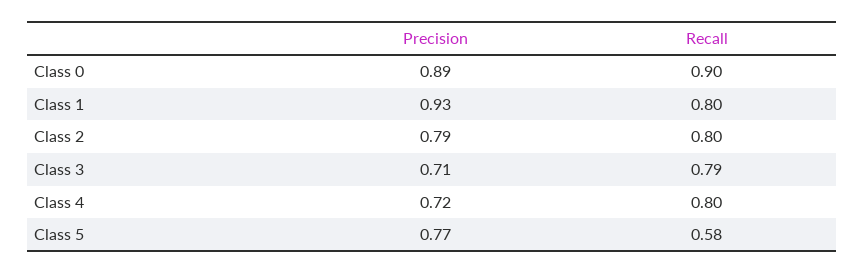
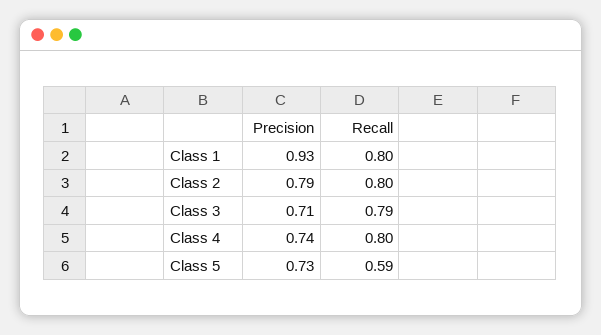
  {
    "Precision": {
-     "Class 0": 0.89,
      "Class 1": 0.93,
      "Class 2": 0.79,
      "Class 3": 0.71,
-     "Class 4": 0.72,
+     "Class 4": 0.74,
-     "Class 5": 0.77
+     "Class 5": 0.73
    },
    "Recall": {
-     "Class 0": 0.9,
      "Class 1": 0.8,
      "Class 2": 0.8,
      "Class 3": 0.79,
      "Class 4": 0.8,
-     "Class 5": 0.58
+     "Class 5": 0.59
    }
  }

